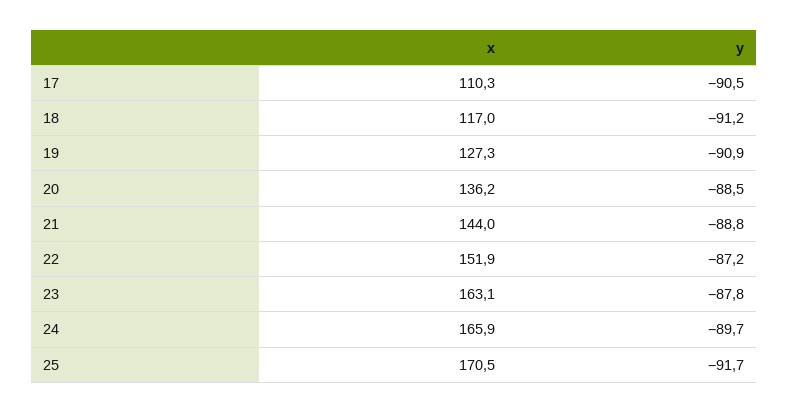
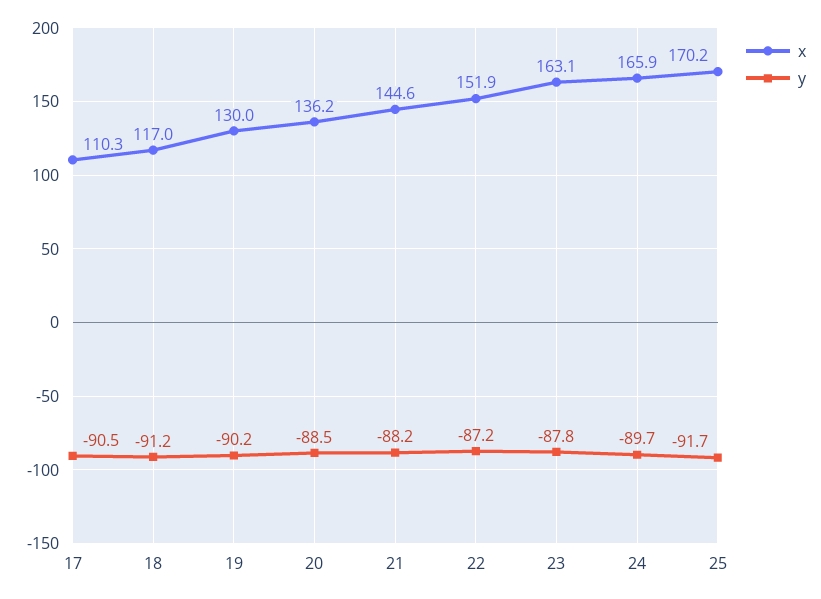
  {
    "x": {
      "17": 110.3,
      "18": 117,
-     "19": 127.3,
+     "19": 130,
      "20": 136.2,
-     "21": 144,
+     "21": 144.6,
      "22": 151.9,
      "23": 163.1,
      "24": 165.9,
-     "25": 170.5
+     "25": 170.2
    },
    "y": {
      "17": -90.5,
      "18": -91.2,
-     "19": -90.9,
+     "19": -90.2,
      "20": -88.5,
-     "21": -88.8,
+     "21": -88.2,
      "22": -87.2,
      "23": -87.8,
      "24": -89.7,
      "25": -91.7
    }
  }

